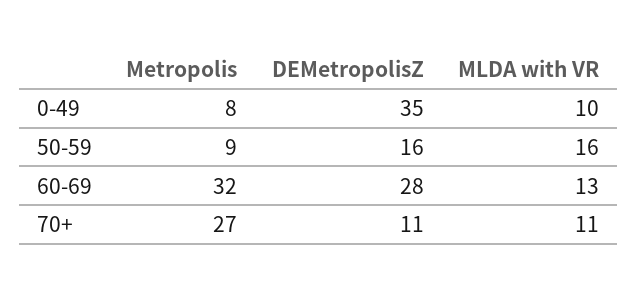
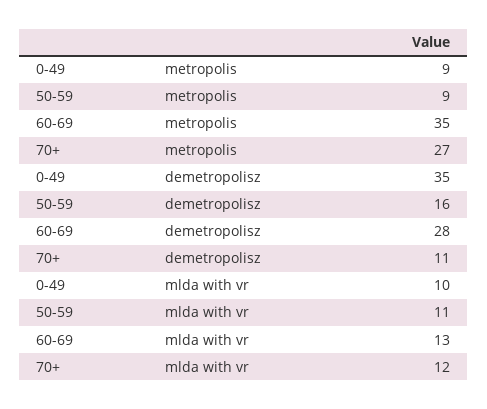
  {
    "Metropolis": {
-     "0-49": 8,
+     "0-49": 9,
      "50-59": 9,
-     "60-69": 32,
+     "60-69": 35,
      "70+": 27
    },
    "DEMetropolisZ": {
      "0-49": 35,
      "50-59": 16,
      "60-69": 28,
      "70+": 11
    },
    "MLDA with VR": {
      "0-49": 10,
-     "50-59": 16,
+     "50-59": 11,
      "60-69": 13,
-     "70+": 11
+     "70+": 12
    }
  }

